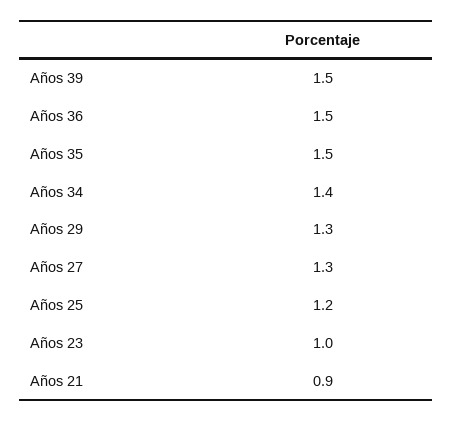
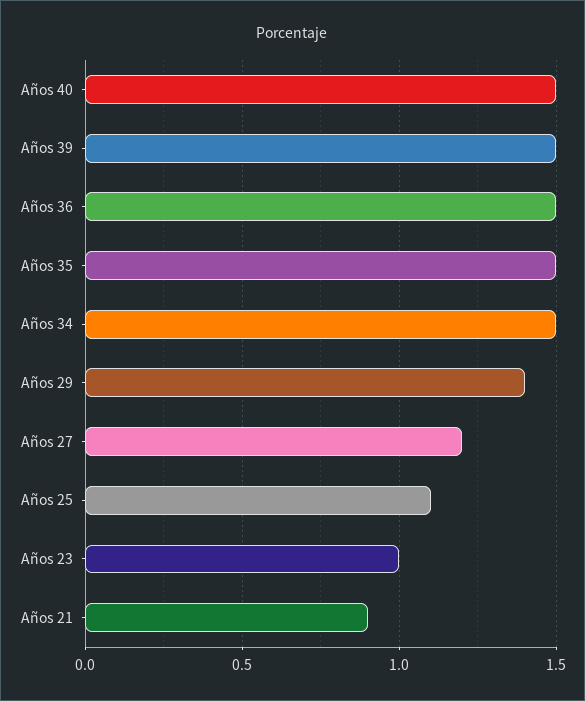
  {
    "Años 39": 1.5,
    "Años 36": 1.5,
    "Años 35": 1.5,
-   "Años 34": 1.4,
+   "Años 34": 1.5,
-   "Años 29": 1.3,
+   "Años 29": 1.4,
-   "Años 27": 1.3,
+   "Años 27": 1.2,
-   "Años 25": 1.2,
+   "Años 25": 1.1,
    "Años 23": 1,
-   "Años 21": 0.9
+   "Años 21": 0.9,
+   "Años 40": 1.5
  }

